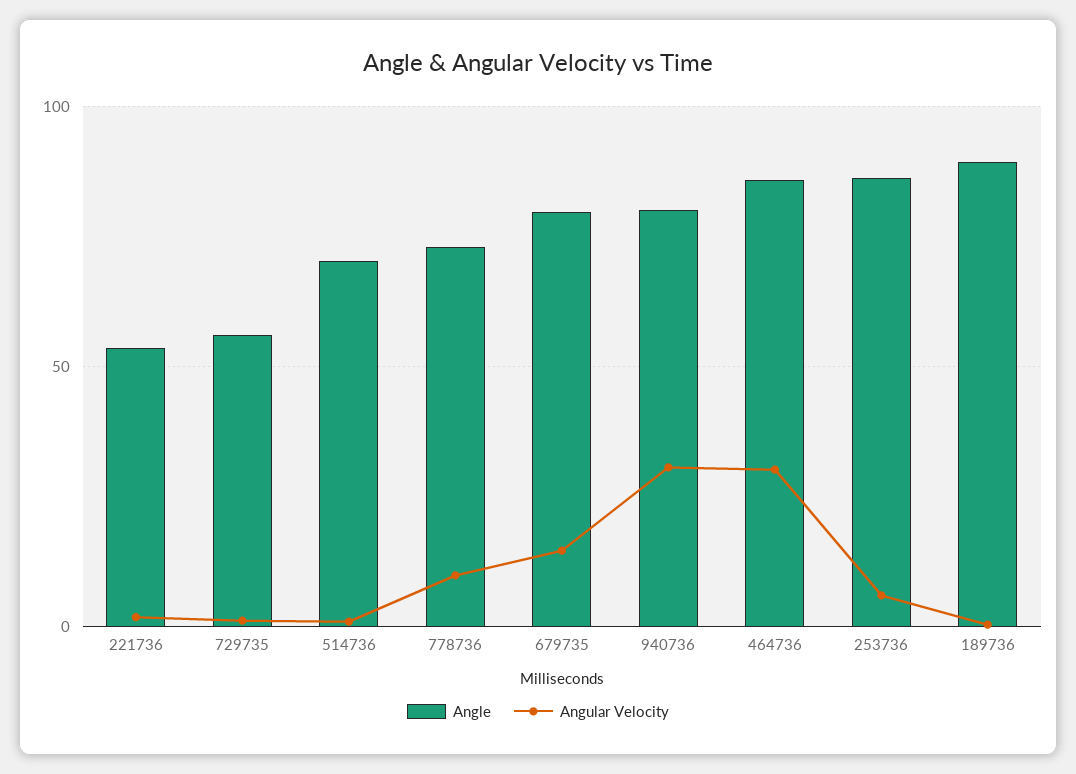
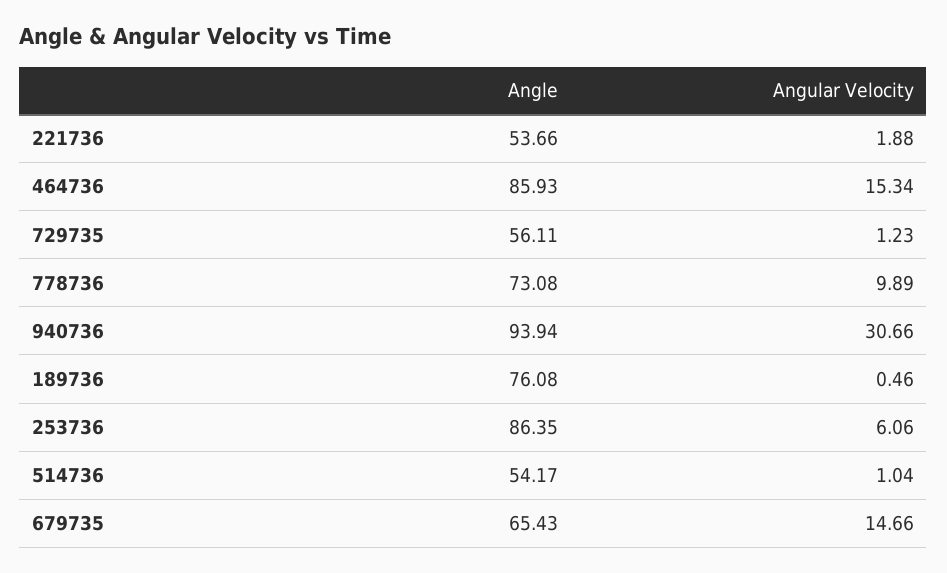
  {
    "Angle": {
      "221736": 53.66,
      "729735": 56.11,
-     "514736": 70,
+     "514736": 54.17,
      "778736": 73.08,
-     "679735": 80,
+     "679735": 65.43,
-     "940736": 80,
+     "940736": 93.94,
      "464736": 85.93,
      "253736": 86.35,
-     "189736": 90
+     "189736": 76.08
    },
    "Angular Velocity": {
      "221736": 1.88,
      "729735": 1.23,
      "514736": 1.04,
      "778736": 9.89,
      "679735": 14.66,
      "940736": 30.66,
-     "464736": 30,
+     "464736": 15.34,
      "253736": 6.06,
      "189736": 0.46
    }
  }

